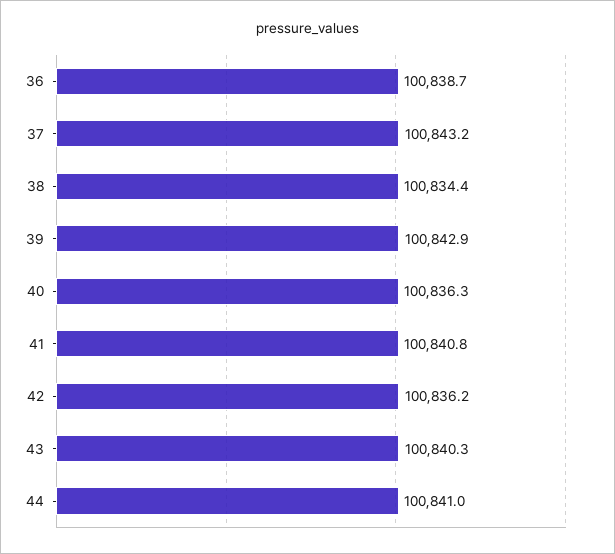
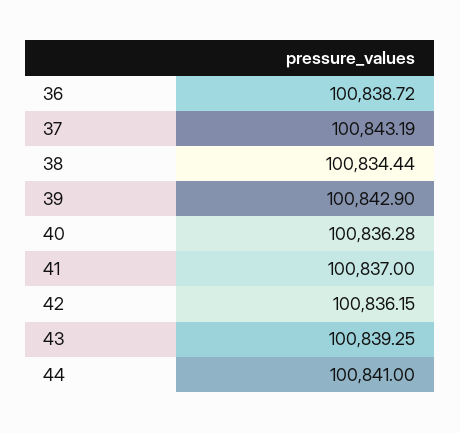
  {
    "36": 100838.72,
    "37": 100843.19,
    "38": 100834.44,
    "39": 100842.9,
    "40": 100836.28,
-   "41": 100840.8,
+   "41": 100837,
    "42": 100836.15,
-   "43": 100840.3,
+   "43": 100839.25,
    "44": 100841
  }

